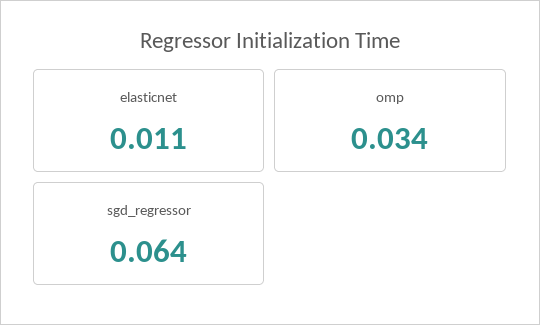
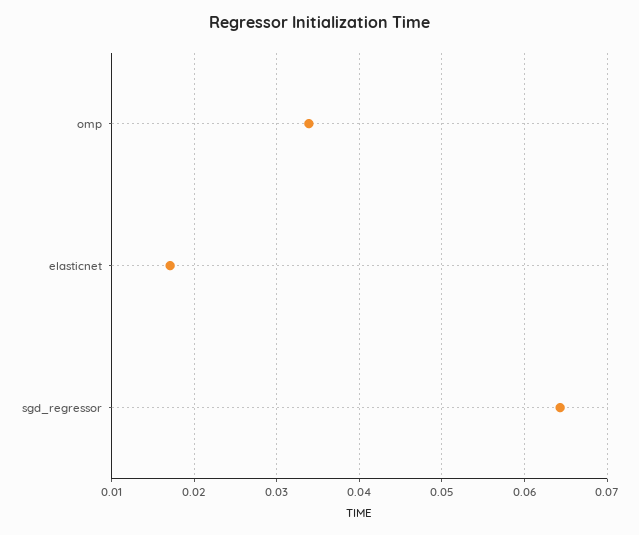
  {
-   "elasticnet": 0.011,
+   "elasticnet": 0.017,
    "omp": 0.034,
    "sgd_regressor": 0.064
  }

